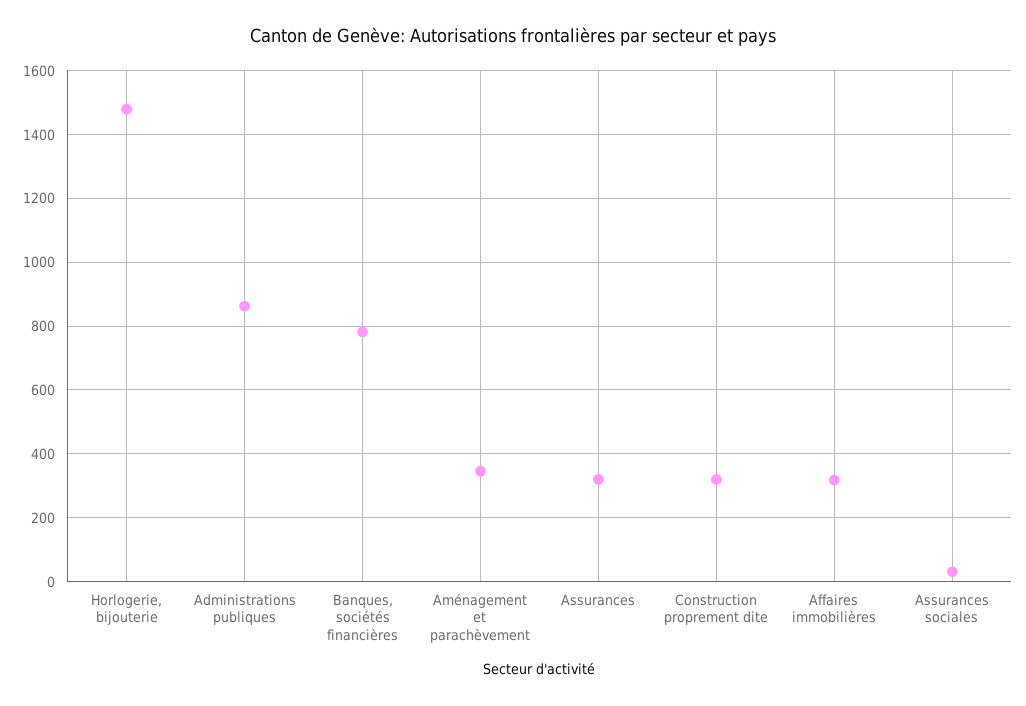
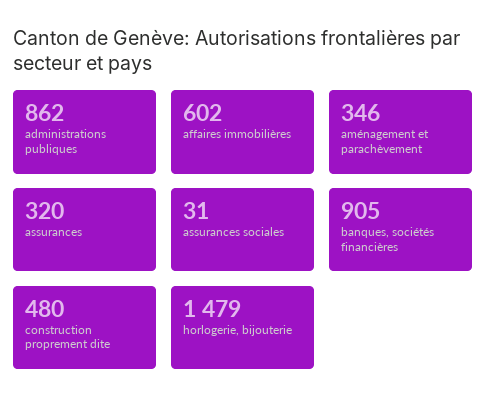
  {
    "Horlogerie, bijouterie": 1479,
    "Administrations publiques": 862,
-   "Banques, sociétés financières": 780,
+   "Banques, sociétés financières": 905,
    "Aménagement et parachèvement": 346,
    "Assurances": 320,
-   "Construction proprement dite": 320,
+   "Construction proprement dite": 480,
-   "Affaires immobilières": 320,
+   "Affaires immobilières": 602,
    "Assurances sociales": 31
  }

